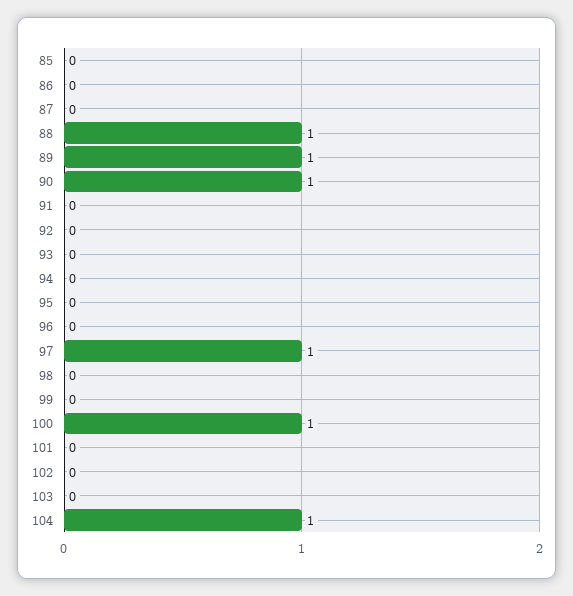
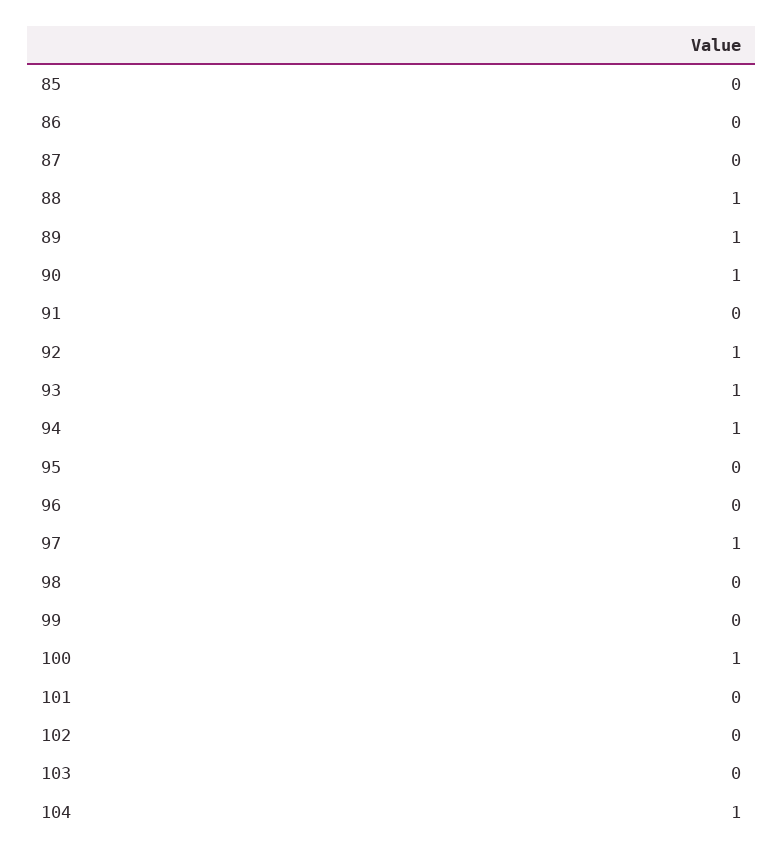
  {
    "85": 0,
    "86": 0,
    "87": 0,
    "88": 1,
    "89": 1,
    "90": 1,
    "91": 0,
-   "92": 0,
+   "92": 1,
-   "93": 0,
+   "93": 1,
-   "94": 0,
+   "94": 1,
    "95": 0,
    "96": 0,
    "97": 1,
    "98": 0,
    "99": 0,
    "100": 1,
    "101": 0,
    "102": 0,
    "103": 0,
    "104": 1
  }

